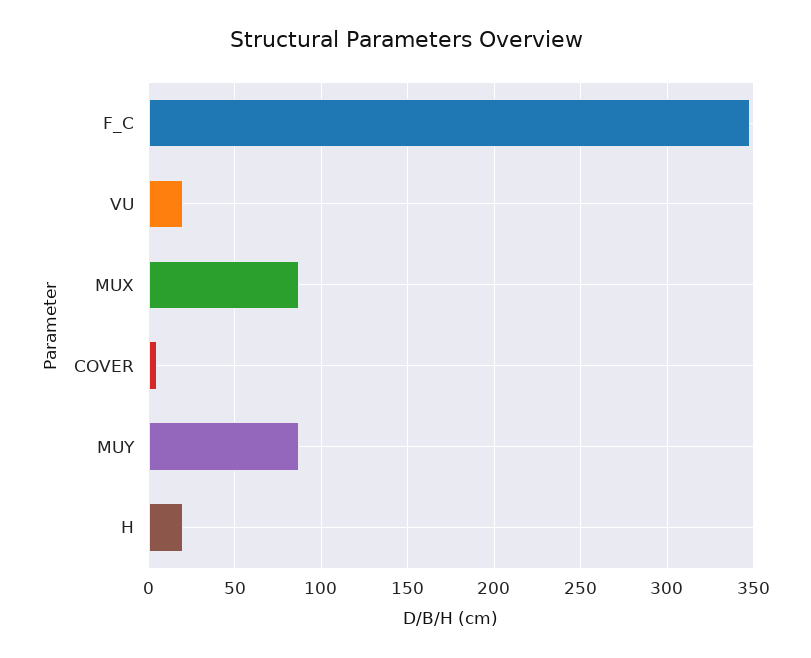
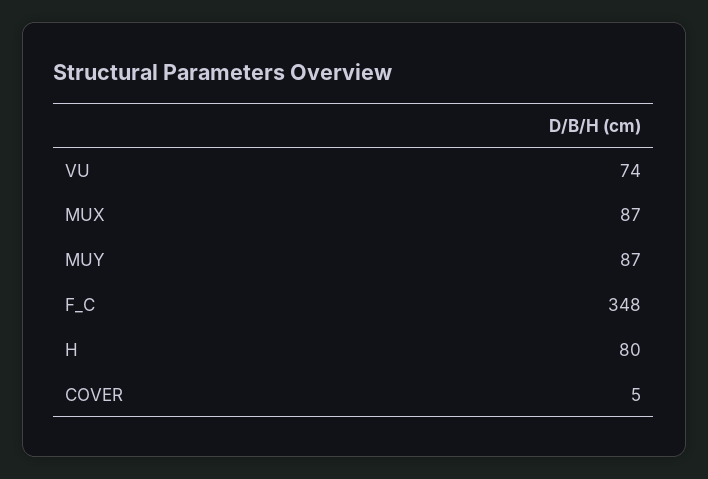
  {
    "F_C": 348,
-   "VU": 20,
+   "VU": 74,
    "MUX": 87,
    "COVER": 5,
    "MUY": 87,
-   "H": 20
+   "H": 80
  }

